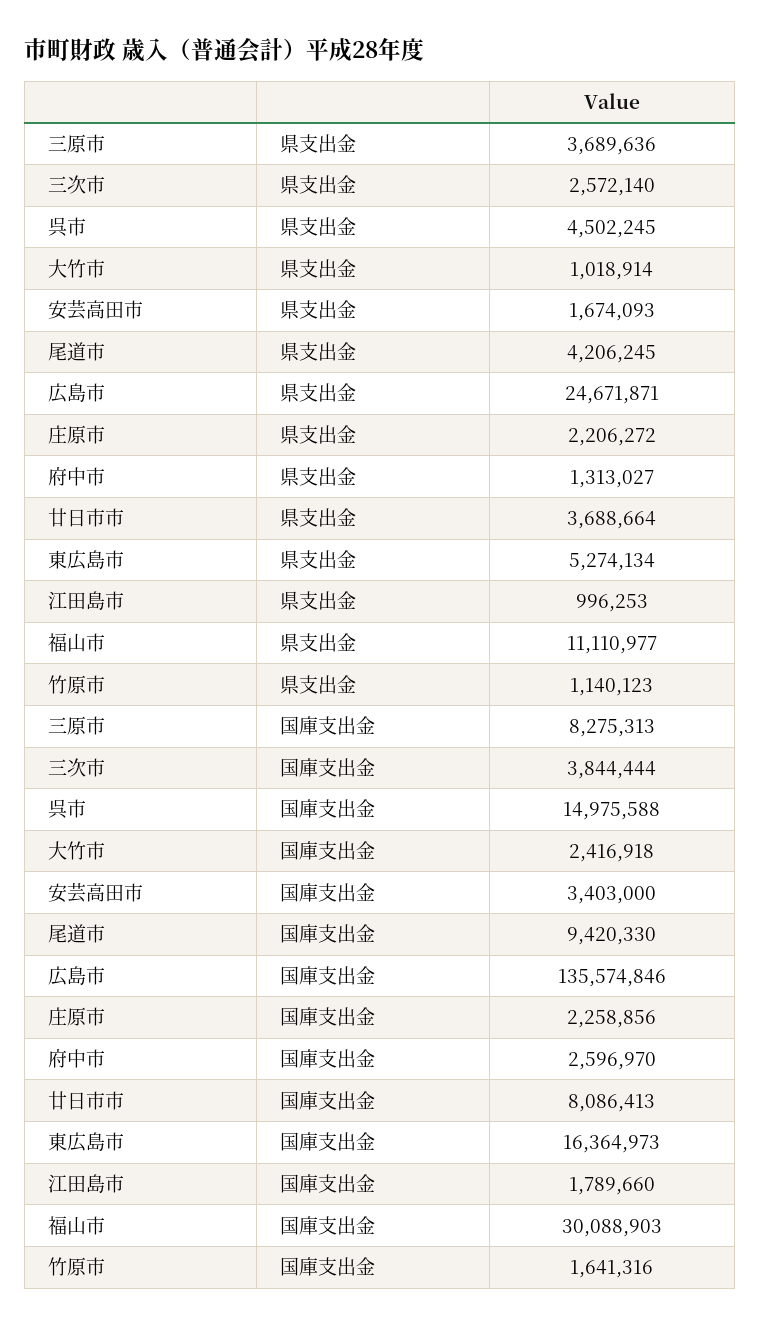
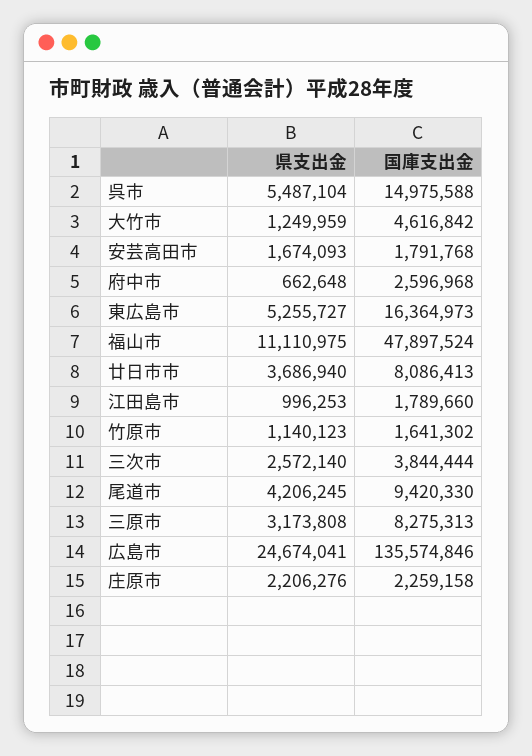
  {
    "三原市": {
-     "県支出金": 3689636,
+     "県支出金": 3173808,
      "国庫支出金": 8275313
    },
    "三次市": {
      "県支出金": 2572140,
      "国庫支出金": 3844444
    },
    "呉市": {
-     "県支出金": 4502245,
+     "県支出金": 5487104,
      "国庫支出金": 14975588
    },
    "大竹市": {
-     "県支出金": 1018914,
+     "県支出金": 1249959,
-     "国庫支出金": 2416918
+     "国庫支出金": 4616842
    },
    "安芸高田市": {
      "県支出金": 1674093,
-     "国庫支出金": 3403000
+     "国庫支出金": 1791768
    },
    "尾道市": {
      "県支出金": 4206245,
      "国庫支出金": 9420330
    },
    "広島市": {
-     "県支出金": 24671871,
+     "県支出金": 24674041,
      "国庫支出金": 135574846
    },
    "庄原市": {
-     "県支出金": 2206272,
+     "県支出金": 2206276,
-     "国庫支出金": 2258856
+     "国庫支出金": 2259158
    },
    "府中市": {
-     "県支出金": 1313027,
+     "県支出金": 662648,
-     "国庫支出金": 2596970
+     "国庫支出金": 2596968
    },
    "廿日市市": {
-     "県支出金": 3688664,
+     "県支出金": 3686940,
      "国庫支出金": 8086413
    },
    "東広島市": {
-     "県支出金": 5274134,
+     "県支出金": 5255727,
      "国庫支出金": 16364973
    },
    "江田島市": {
      "県支出金": 996253,
      "国庫支出金": 1789660
    },
    "福山市": {
-     "県支出金": 11110977,
+     "県支出金": 11110975,
-     "国庫支出金": 30088903
+     "国庫支出金": 47897524
    },
    "竹原市": {
      "県支出金": 1140123,
-     "国庫支出金": 1641316
+     "国庫支出金": 1641302
    }
  }

